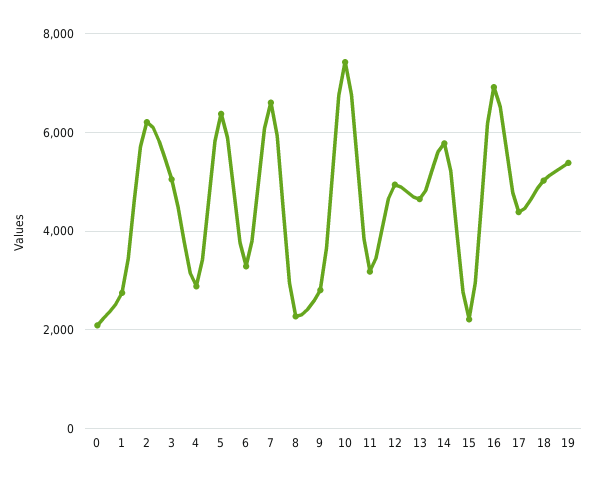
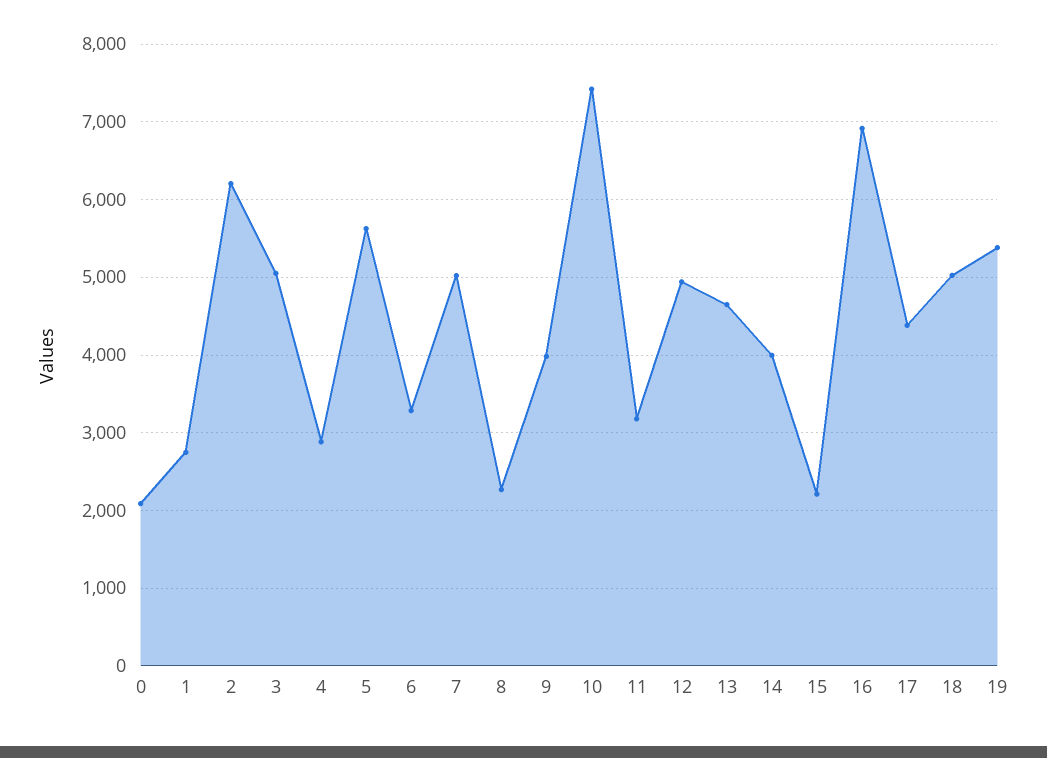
  {
    "0": 2100,
    "1": 2700,
    "2": 6200,
    "3": 5100,
    "4": 2900,
-   "5": 6400,
+   "5": 5600,
    "6": 3300,
-   "7": 6600,
+   "7": 5000,
    "8": 2300,
-   "9": 2800,
+   "9": 4000,
    "10": 7400,
    "11": 3200,
    "12": 4900,
    "13": 4700,
-   "14": 5800,
+   "14": 4000,
    "15": 2200,
    "16": 6900,
    "17": 4400,
    "18": 5000,
    "19": 5400
  }

